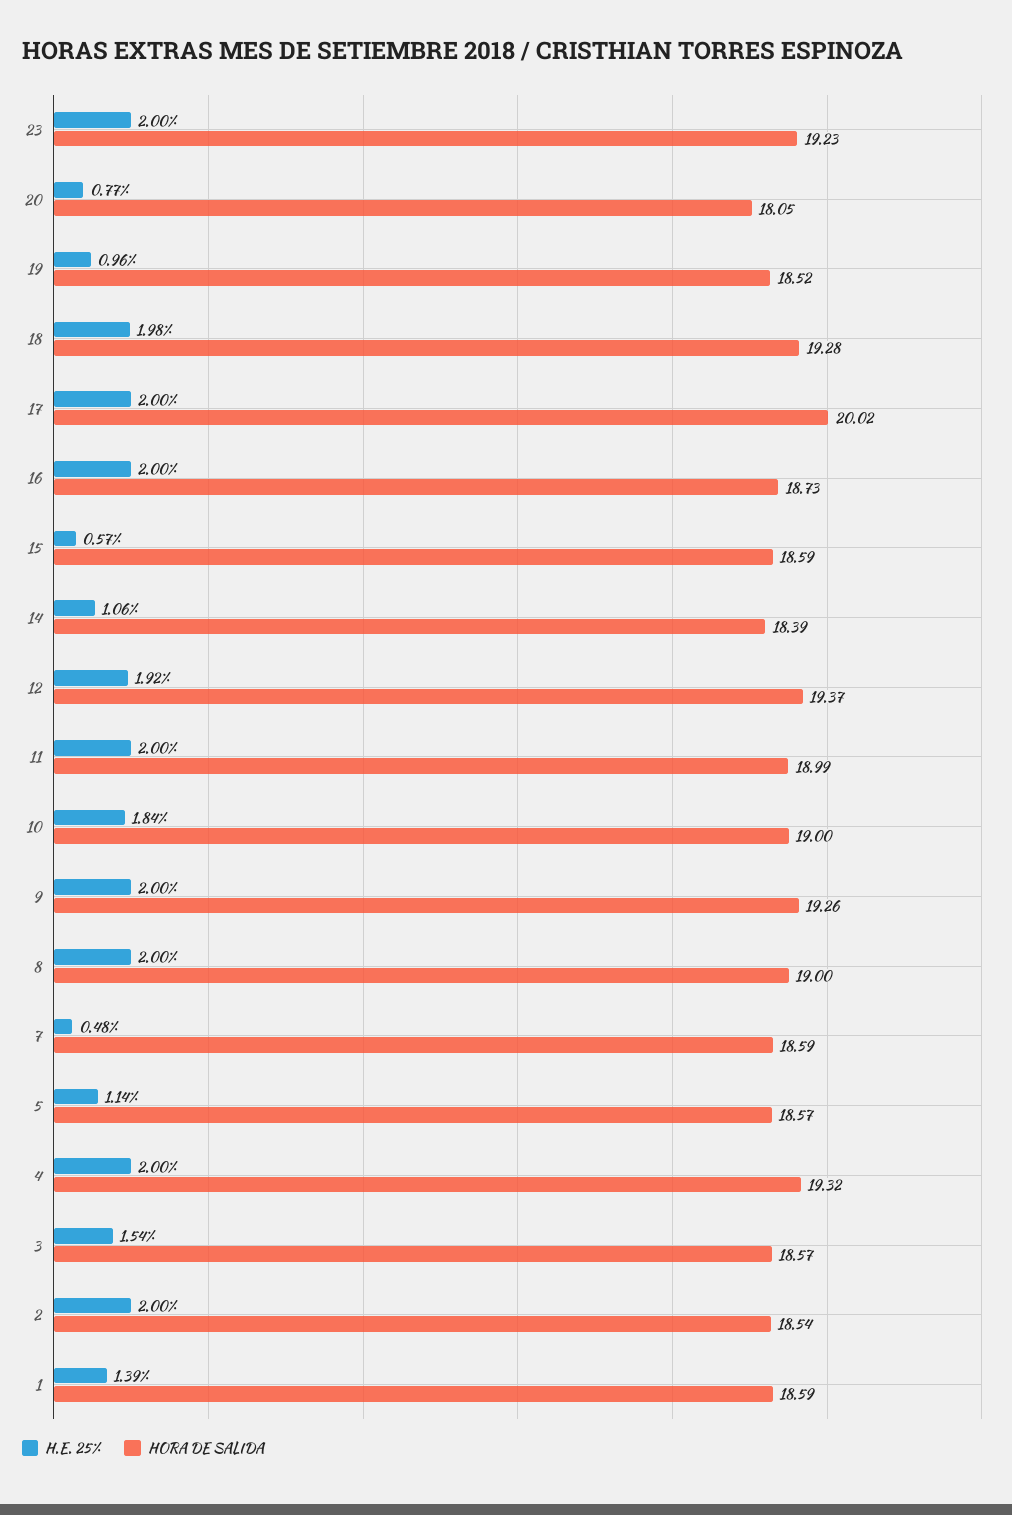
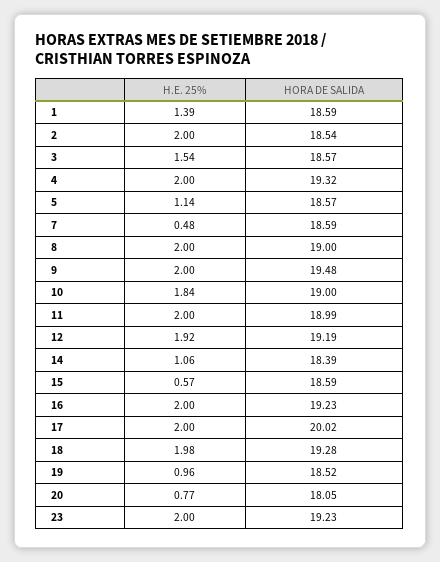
  {
    "H.E. 25%": {
      "23": 2,
      "20": 0.77,
      "19": 0.96,
      "18": 1.98,
      "17": 2,
      "16": 2,
      "15": 0.57,
      "14": 1.06,
      "12": 1.92,
      "11": 2,
      "10": 1.84,
      "9": 2,
      "8": 2,
      "7": 0.48,
      "5": 1.14,
      "4": 2,
      "3": 1.54,
      "2": 2,
      "1": 1.39
    },
    "HORA DE SALIDA": {
      "23": 19.23,
      "20": 18.05,
      "19": 18.52,
      "18": 19.28,
      "17": 20.02,
-     "16": 18.73,
+     "16": 19.23,
      "15": 18.59,
      "14": 18.39,
-     "12": 19.37,
+     "12": 19.19,
      "11": 18.99,
      "10": 19,
-     "9": 19.26,
+     "9": 19.48,
      "8": 19,
      "7": 18.59,
      "5": 18.57,
      "4": 19.32,
      "3": 18.57,
      "2": 18.54,
      "1": 18.59
    }
  }

